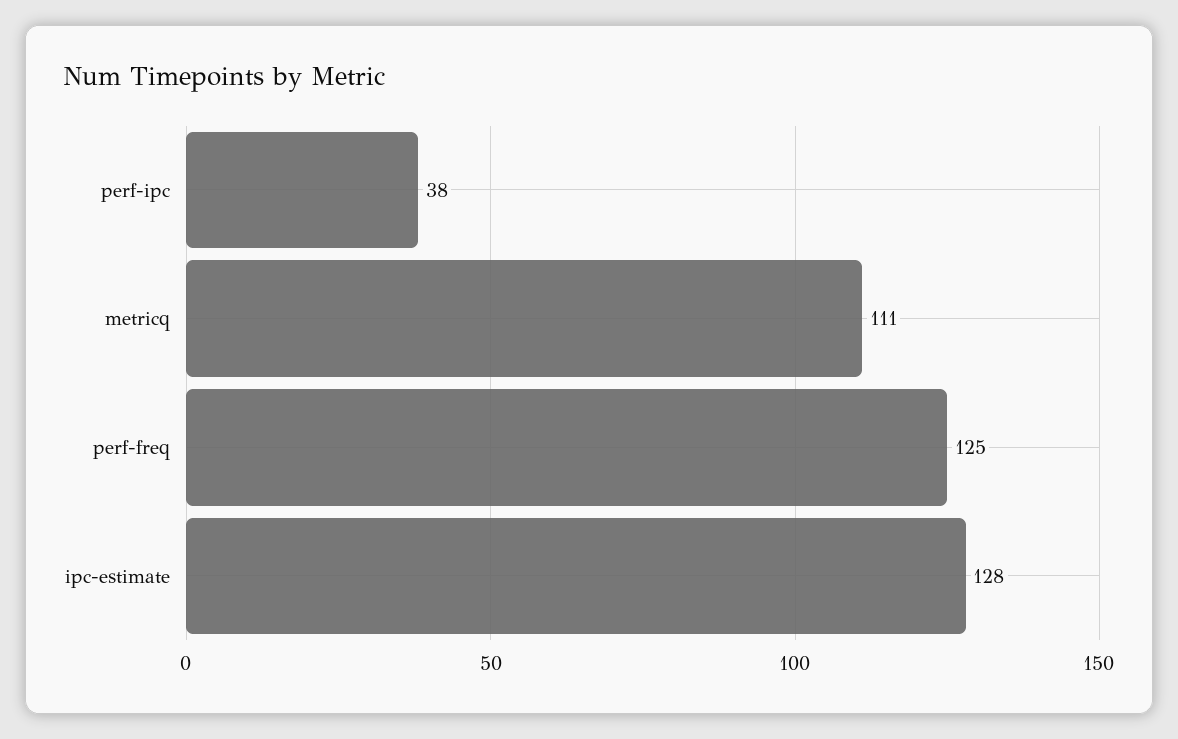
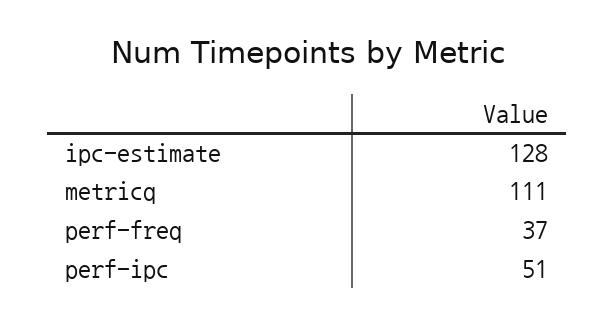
  {
-   "perf-ipc": 38,
+   "perf-ipc": 51,
    "metricq": 111,
-   "perf-freq": 125,
+   "perf-freq": 37,
    "ipc-estimate": 128
  }

